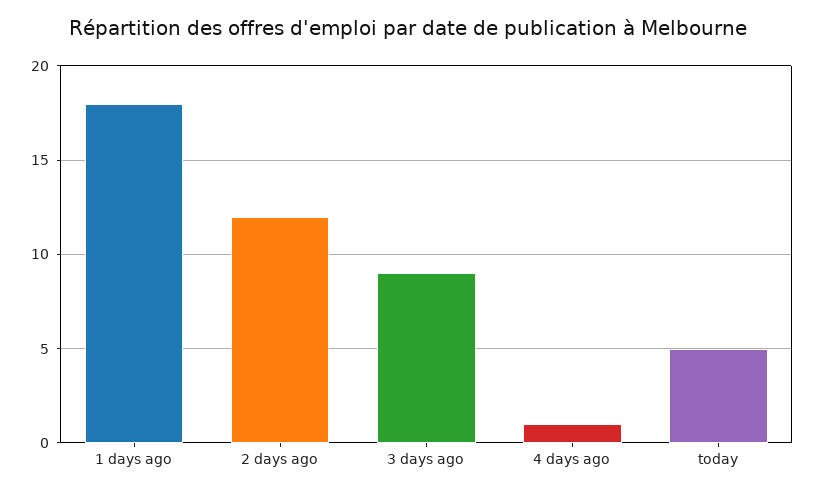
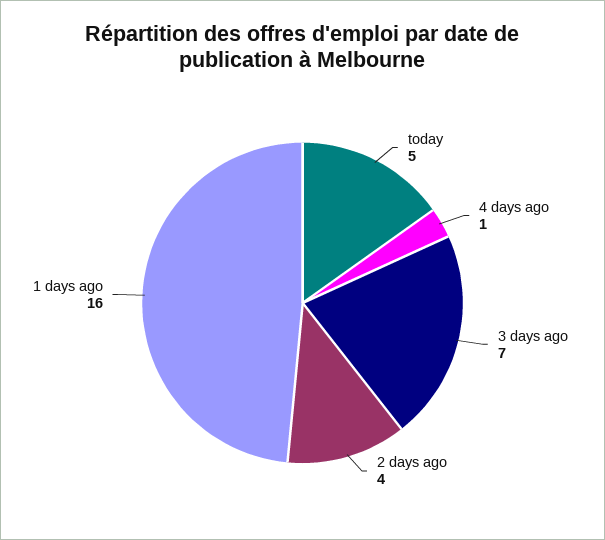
  {
-   "1 days ago": 18,
+   "1 days ago": 16,
-   "2 days ago": 12,
+   "2 days ago": 4,
-   "3 days ago": 9,
+   "3 days ago": 7,
    "4 days ago": 1,
    "today": 5
  }

